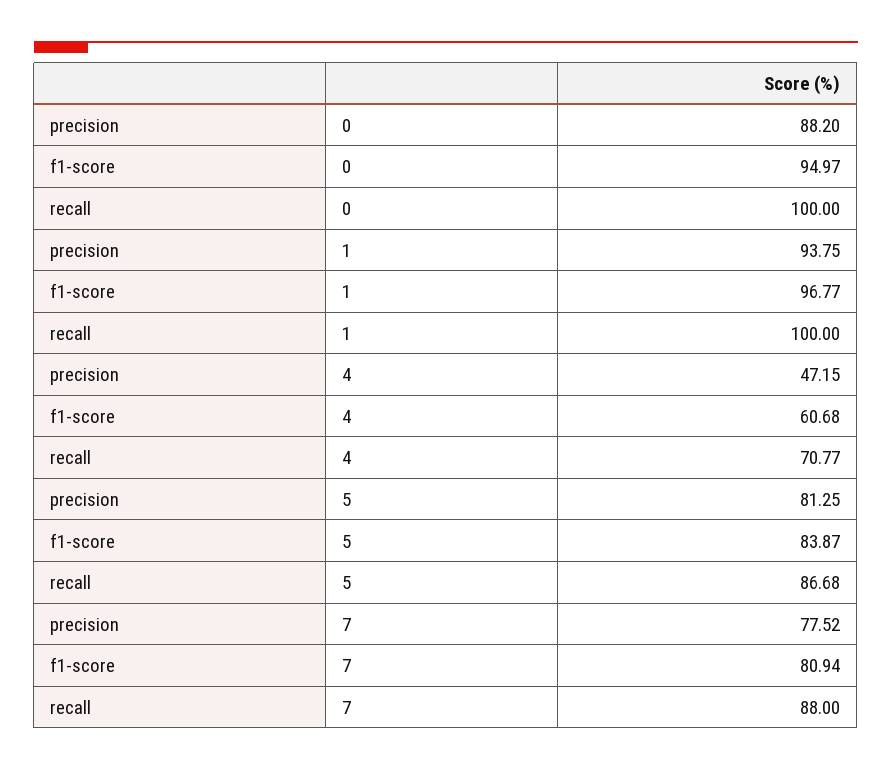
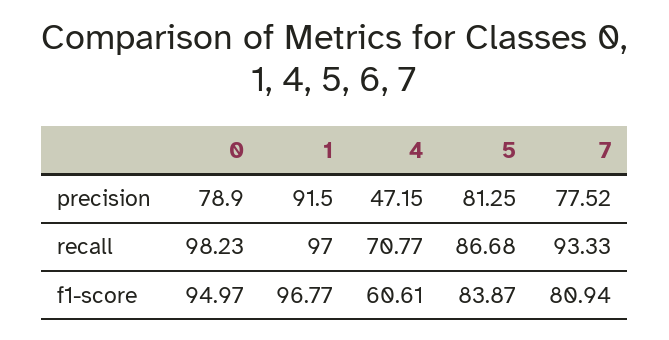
  {
    "precision": {
-     "0": 88.2,
+     "0": 78.9,
-     "1": 93.75,
+     "1": 91.5,
      "4": 47.15,
      "5": 81.25,
      "7": 77.52
    },
    "f1-score": {
      "0": 94.97,
      "1": 96.77,
-     "4": 60.68,
+     "4": 60.61,
      "5": 83.87,
      "7": 80.94
    },
    "recall": {
-     "0": 100,
+     "0": 98.23,
-     "1": 100,
+     "1": 97,
      "4": 70.77,
      "5": 86.68,
-     "7": 88
+     "7": 93.33
    }
  }

